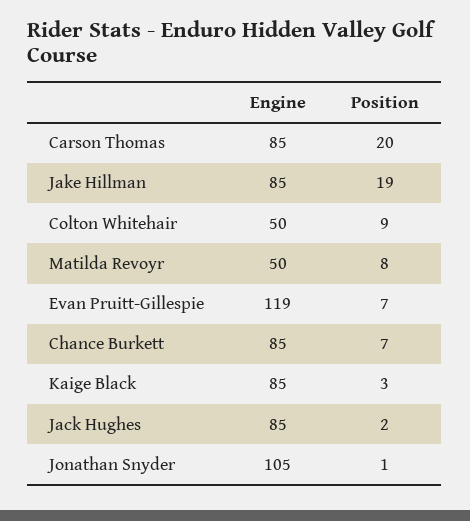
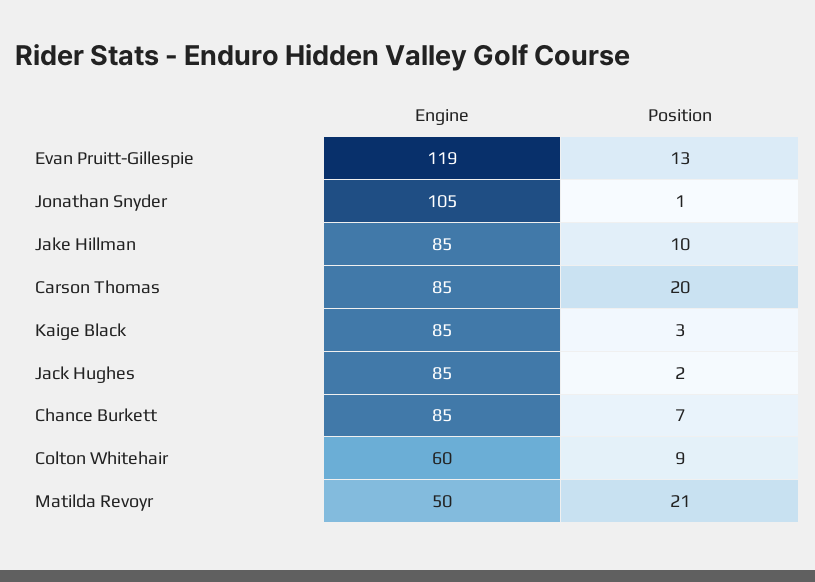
  {
    "Engine": {
      "Carson Thomas": 85,
      "Jake Hillman": 85,
-     "Colton Whitehair": 50,
+     "Colton Whitehair": 60,
      "Matilda Revoyr": 50,
      "Evan Pruitt-Gillespie": 119,
      "Chance Burkett": 85,
      "Kaige Black": 85,
      "Jack Hughes": 85,
      "Jonathan Snyder": 105
    },
    "Position": {
      "Carson Thomas": 20,
-     "Jake Hillman": 19,
+     "Jake Hillman": 10,
      "Colton Whitehair": 9,
-     "Matilda Revoyr": 8,
+     "Matilda Revoyr": 21,
-     "Evan Pruitt-Gillespie": 7,
+     "Evan Pruitt-Gillespie": 13,
      "Chance Burkett": 7,
      "Kaige Black": 3,
      "Jack Hughes": 2,
      "Jonathan Snyder": 1
    }
  }

